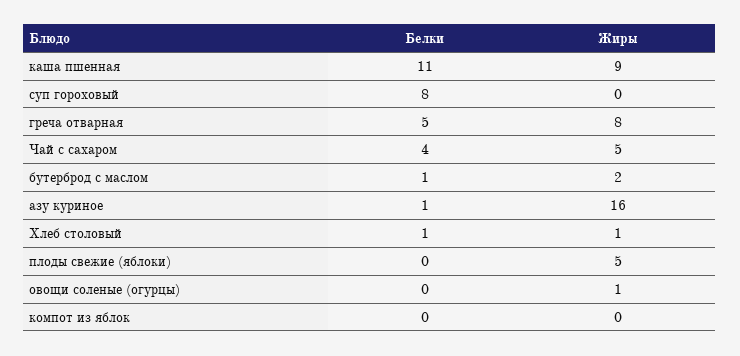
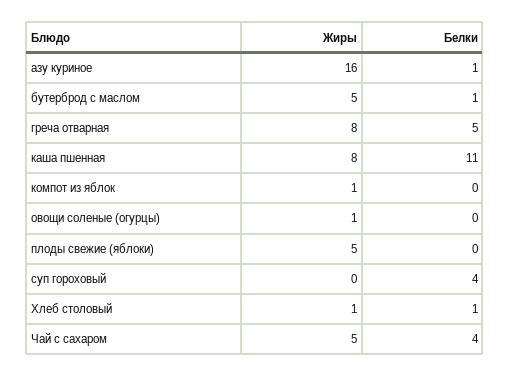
  {
    "Белки": {
      "каша пшенная": 11,
-     "суп гороховый": 8,
+     "суп гороховый": 4,
      "греча отварная": 5,
      "Чай с сахаром": 4,
      "бутерброд с маслом": 1,
      "азу куриное": 1,
      "Хлеб столовый": 1,
      "плоды свежие (яблоки)": 0,
      "овощи соленые (огурцы)": 0,
      "компот из яблок": 0
    },
    "Жиры": {
-     "каша пшенная": 9,
+     "каша пшенная": 8,
      "суп гороховый": 0,
      "греча отварная": 8,
      "Чай с сахаром": 5,
-     "бутерброд с маслом": 2,
+     "бутерброд с маслом": 5,
      "азу куриное": 16,
      "Хлеб столовый": 1,
      "плоды свежие (яблоки)": 5,
      "овощи соленые (огурцы)": 1,
-     "компот из яблок": 0
+     "компот из яблок": 1
    }
  }

